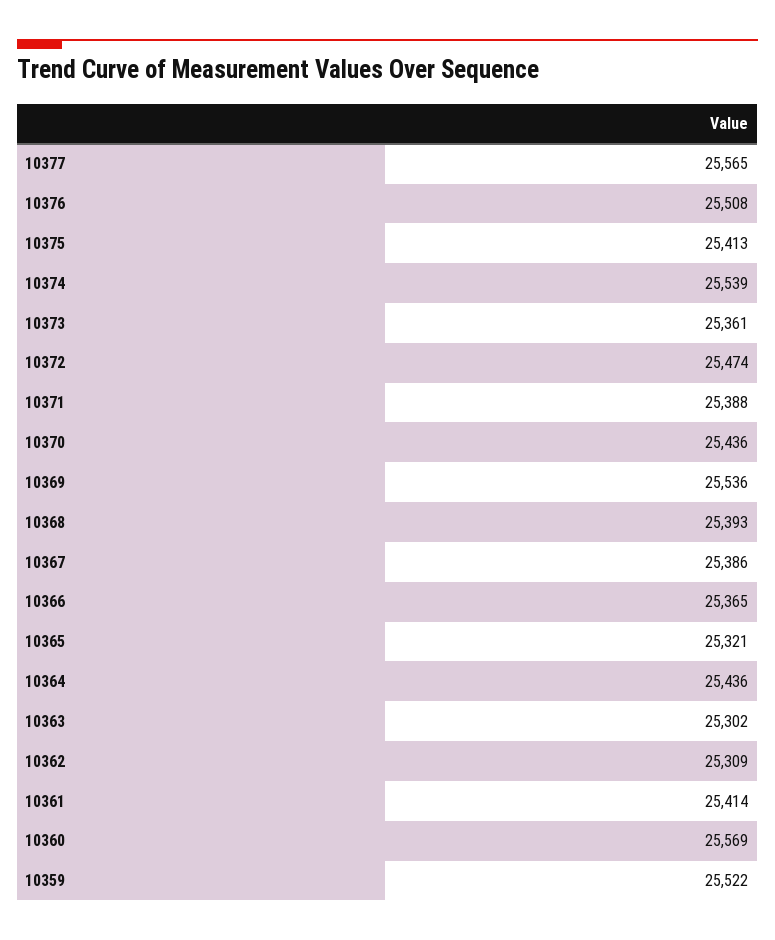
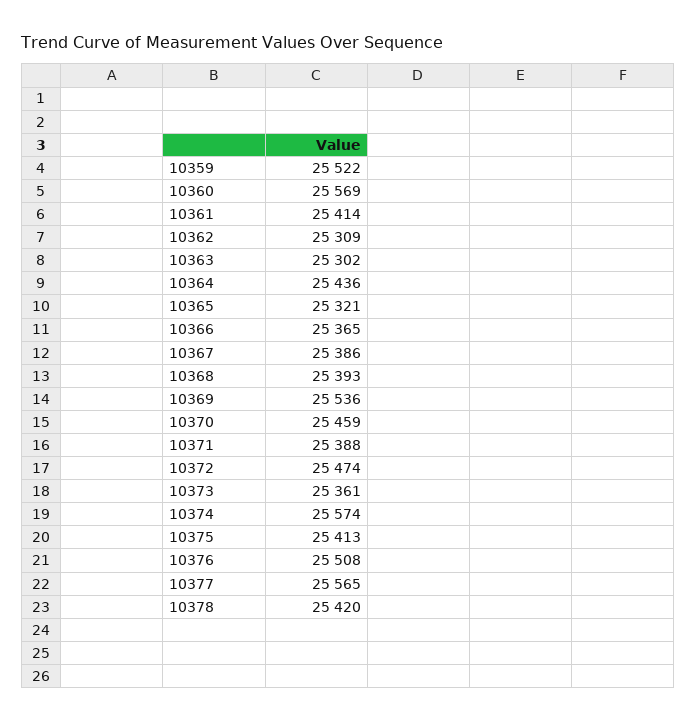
  {
    "10377": 25565,
    "10376": 25508,
    "10375": 25413,
-   "10374": 25539,
+   "10374": 25574,
    "10373": 25361,
    "10372": 25474,
    "10371": 25388,
-   "10370": 25436,
+   "10370": 25459,
    "10369": 25536,
    "10368": 25393,
    "10367": 25386,
    "10366": 25365,
    "10365": 25321,
    "10364": 25436,
    "10363": 25302,
    "10362": 25309,
    "10361": 25414,
    "10360": 25569,
-   "10359": 25522
+   "10359": 25522,
+   "10378": 25420
  }

